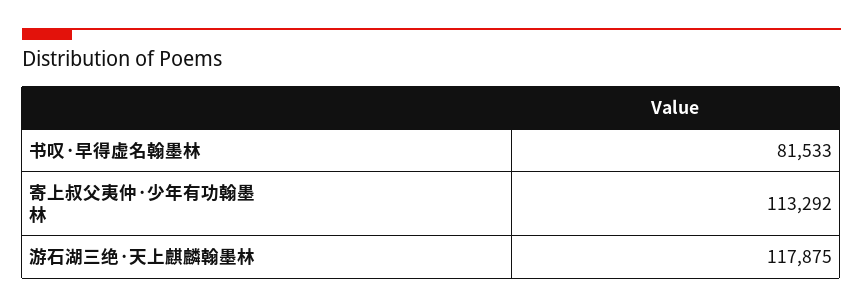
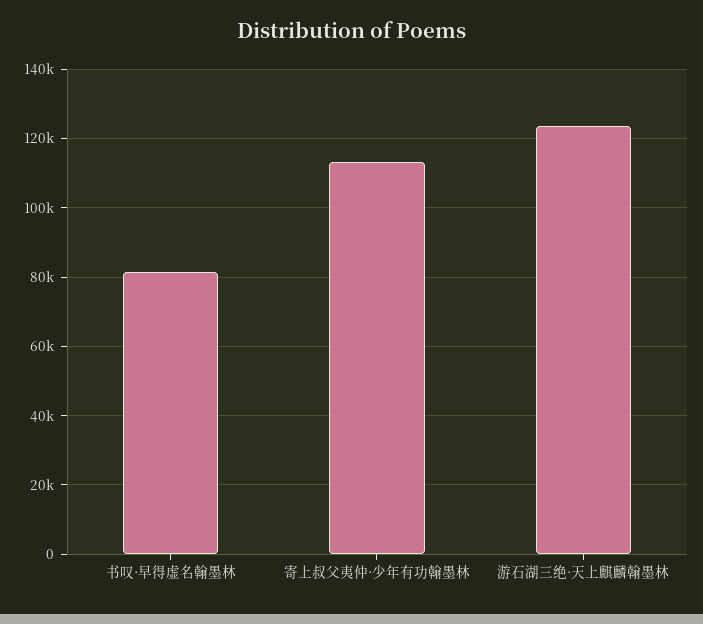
  {
    "书叹·早得虚名翰墨林": 81533,
    "寄上叔父夷仲·少年有功翰墨林": 113292,
-   "游石湖三绝·天上麒麟翰墨林": 117875
+   "游石湖三绝·天上麒麟翰墨林": 124000
  }

